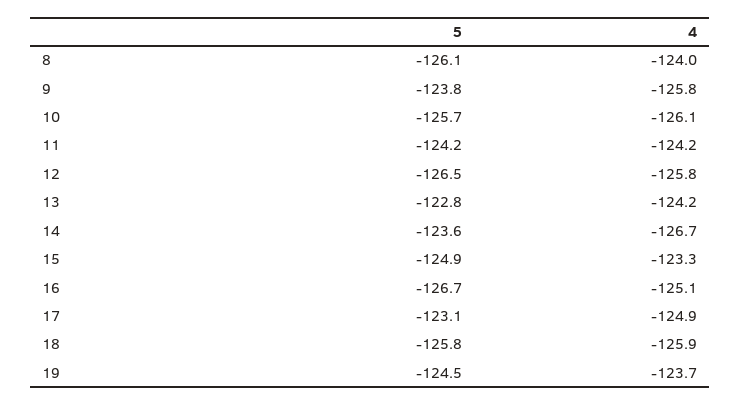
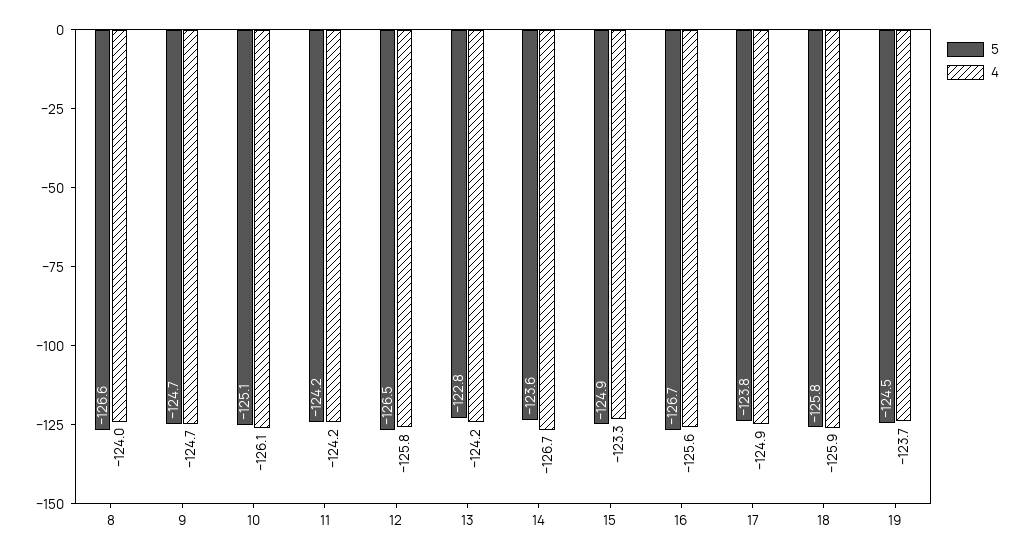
  {
    "5": {
-     "8": -126.1,
+     "8": -126.6,
-     "9": -123.8,
+     "9": -124.7,
-     "10": -125.7,
+     "10": -125.1,
      "11": -124.2,
      "12": -126.5,
      "13": -122.8,
      "14": -123.6,
      "15": -124.9,
      "16": -126.7,
-     "17": -123.1,
+     "17": -123.8,
      "18": -125.8,
      "19": -124.5
    },
    "4": {
      "8": -124,
-     "9": -125.8,
+     "9": -124.7,
      "10": -126.1,
      "11": -124.2,
      "12": -125.8,
      "13": -124.2,
      "14": -126.7,
      "15": -123.3,
-     "16": -125.1,
+     "16": -125.6,
      "17": -124.9,
      "18": -125.9,
      "19": -123.7
    }
  }

